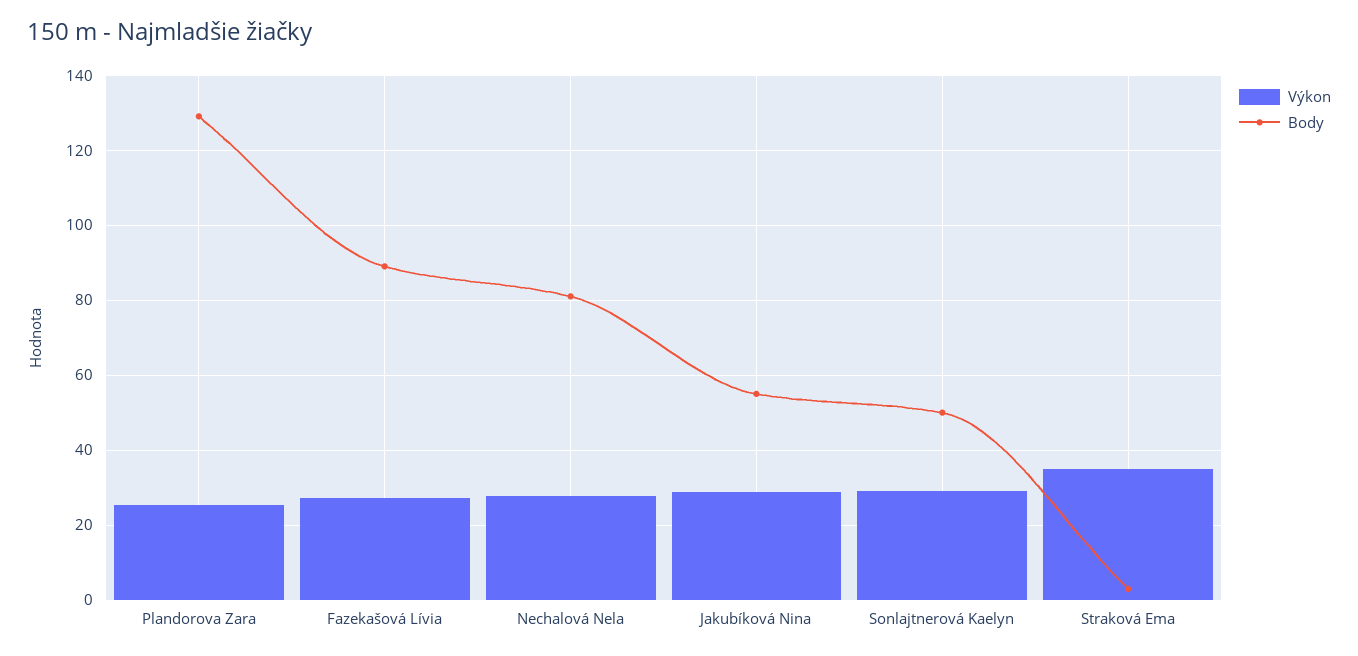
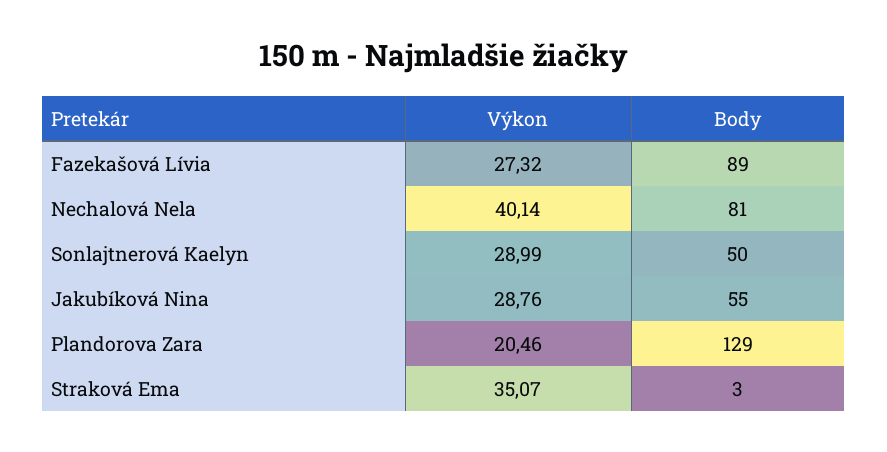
  {
    "Výkon": {
-     "Plandorova Zara": 26,
+     "Plandorova Zara": 20.46,
      "Fazekašová Lívia": 27.32,
-     "Nechalová Nela": 28,
+     "Nechalová Nela": 40.14,
      "Jakubíková Nina": 28.76,
      "Sonlajtnerová Kaelyn": 28.99,
      "Straková Ema": 35.07
    },
    "Body": {
      "Plandorova Zara": 129,
      "Fazekašová Lívia": 89,
      "Nechalová Nela": 81,
      "Jakubíková Nina": 55,
      "Sonlajtnerová Kaelyn": 50,
      "Straková Ema": 3
    }
  }

